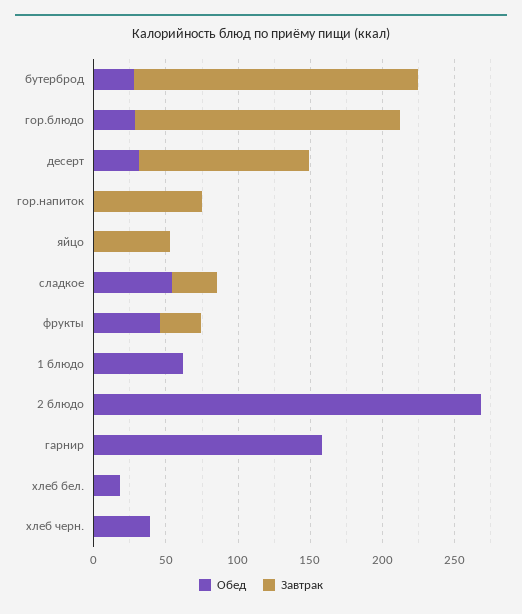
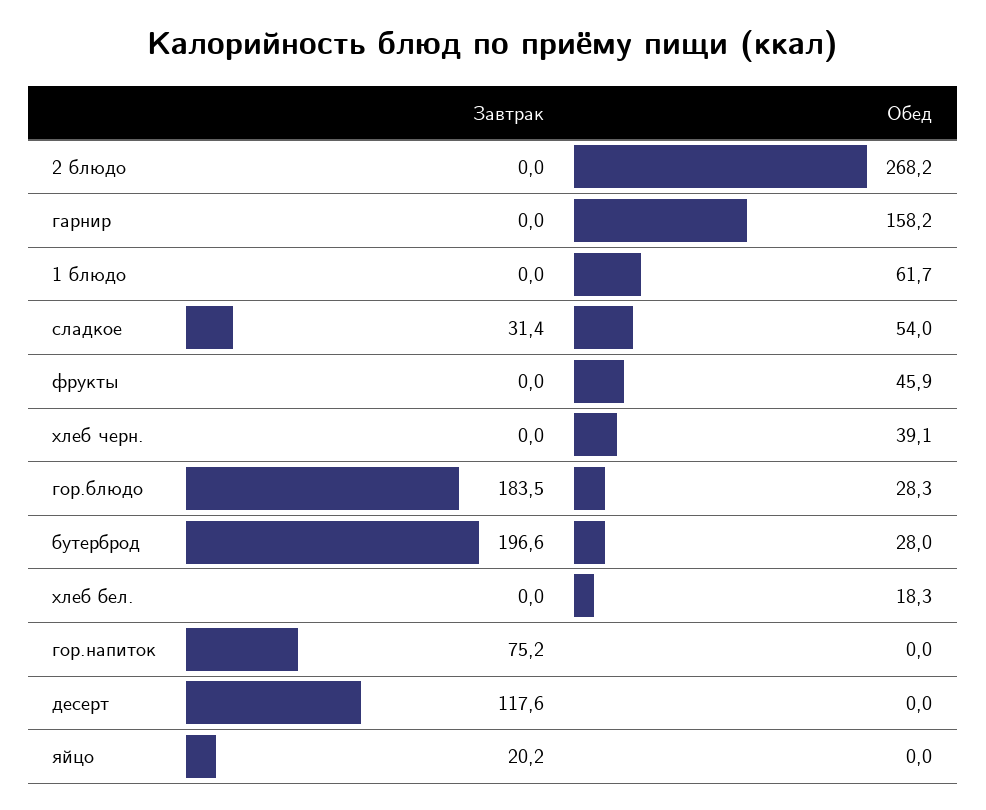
  {
    "Обед": {
      "бутерброд": 28,
      "гор.блюдо": 28.3,
-     "десерт": 30,
+     "десерт": 0,
      "гор.напиток": 0,
      "яйцо": 0,
      "сладкое": 54,
      "фрукты": 45.9,
      "1 блюдо": 61.7,
      "2 блюдо": 268.2,
      "гарнир": 158.2,
      "хлеб бел.": 18.3,
      "хлеб черн.": 39.1
    },
    "Завтрак": {
      "бутерброд": 196.6,
      "гор.блюдо": 183.5,
      "десерт": 117.6,
      "гор.напиток": 75.2,
-     "яйцо": 50,
+     "яйцо": 20.2,
      "сладкое": 31.4,
-     "фрукты": 30,
+     "фрукты": 0,
      "1 блюдо": 0,
      "2 блюдо": 0,
      "гарнир": 0,
      "хлеб бел.": 0,
      "хлеб черн.": 0
    }
  }

